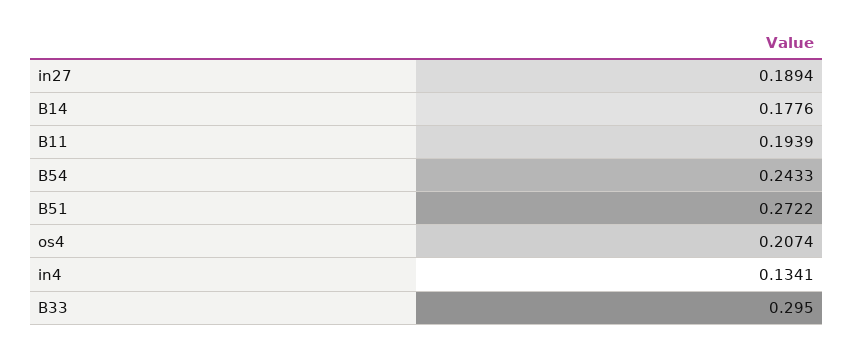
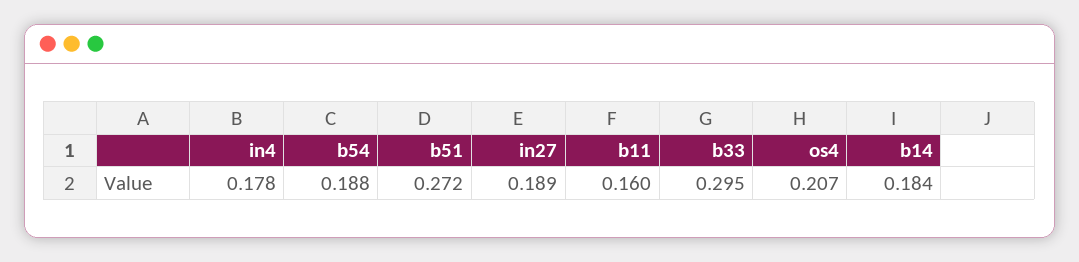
  {
    "in27": 0.1894,
-   "B14": 0.1776,
+   "B14": 0.184,
-   "B11": 0.1939,
+   "B11": 0.16,
-   "B54": 0.2433,
+   "B54": 0.188,
    "B51": 0.2722,
    "os4": 0.2074,
-   "in4": 0.1341,
+   "in4": 0.178,
    "B33": 0.295
  }

